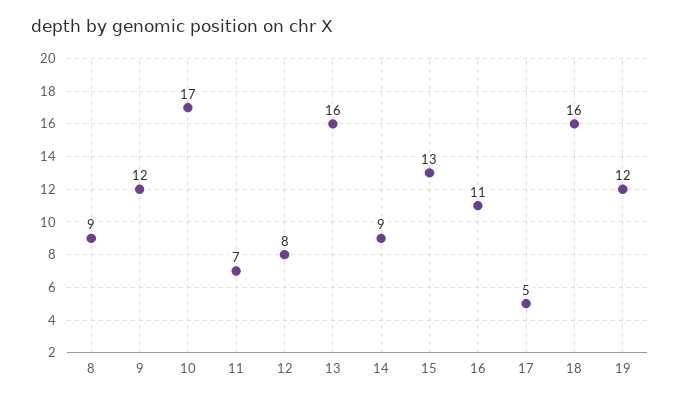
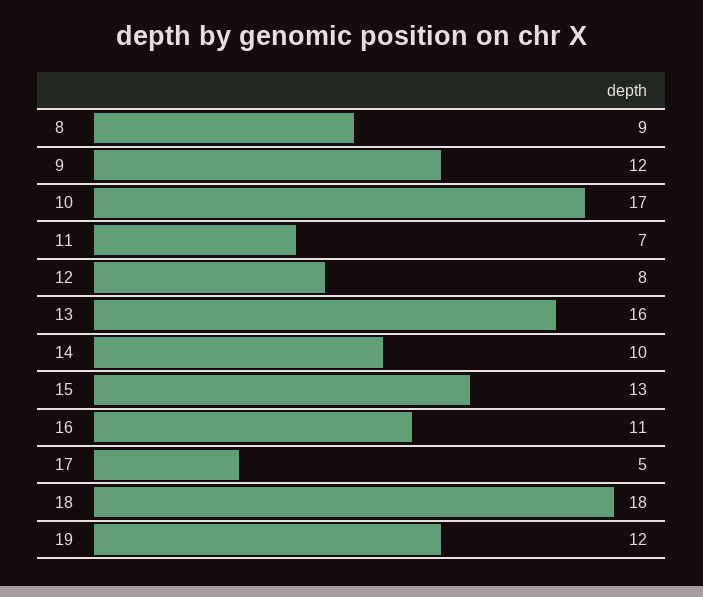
  {
    "8": 9,
    "9": 12,
    "10": 17,
    "11": 7,
    "12": 8,
    "13": 16,
-   "14": 9,
+   "14": 10,
    "15": 13,
    "16": 11,
    "17": 5,
-   "18": 16,
+   "18": 18,
    "19": 12
  }

